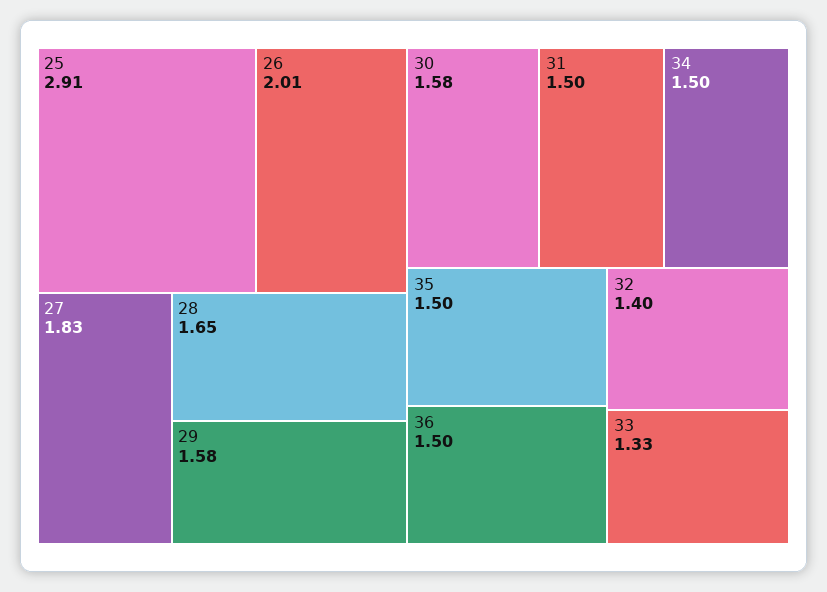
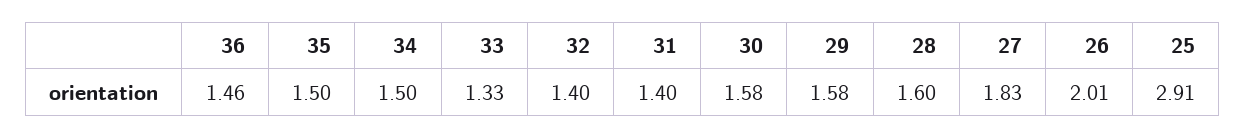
  {
    "25": 2.91,
    "26": 2.01,
    "27": 1.83,
-   "28": 1.65,
+   "28": 1.6,
    "29": 1.58,
    "30": 1.58,
-   "31": 1.5,
+   "31": 1.4,
    "34": 1.5,
    "35": 1.5,
-   "36": 1.5,
+   "36": 1.46,
    "32": 1.4,
    "33": 1.33
  }

